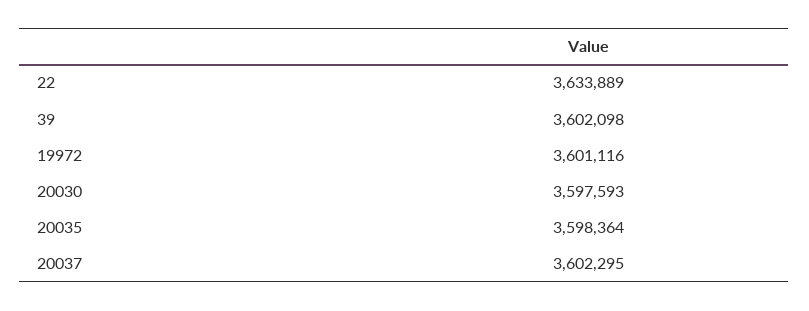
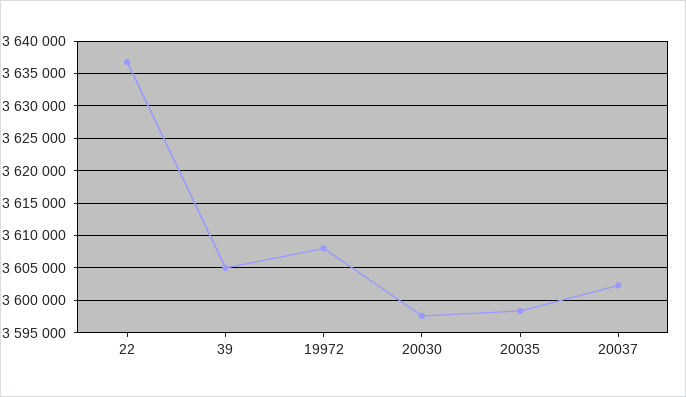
  {
-   "22": 3633889,
+   "22": 3637000,
-   "39": 3602098,
+   "39": 3605000,
-   "19972": 3601116,
+   "19972": 3608000,
    "20030": 3597593,
    "20035": 3598364,
    "20037": 3602295
  }

